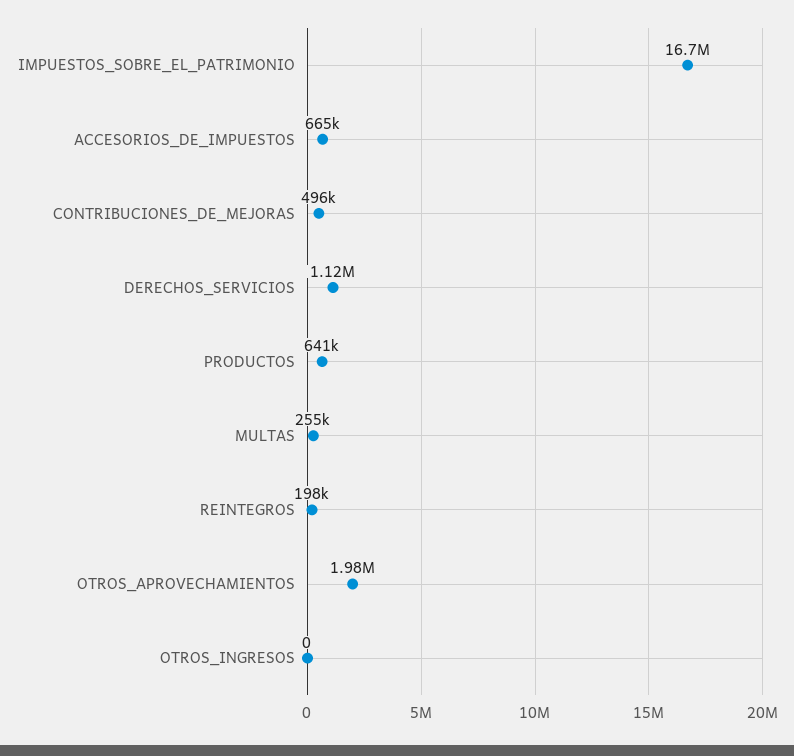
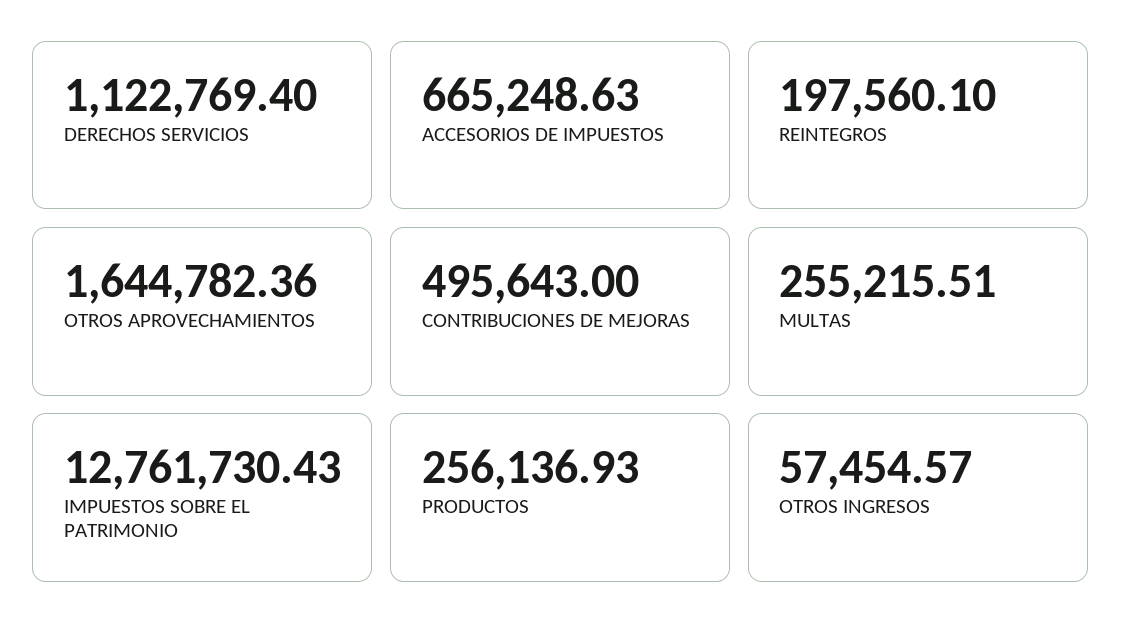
  {
-   "IMPUESTOS_SOBRE_EL_PATRIMONIO": 16700000,
+   "IMPUESTOS_SOBRE_EL_PATRIMONIO": 12761730.43,
    "ACCESORIOS_DE_IMPUESTOS": 665248.63,
    "CONTRIBUCIONES_DE_MEJORAS": 495643,
    "DERECHOS_SERVICIOS": 1122769.4,
-   "PRODUCTOS": 641000,
+   "PRODUCTOS": 256136.93,
    "MULTAS": 255215.51,
    "REINTEGROS": 197560.1,
-   "OTROS_APROVECHAMIENTOS": 1980000,
+   "OTROS_APROVECHAMIENTOS": 1644782.36,
-   "OTROS_INGRESOS": 0
+   "OTROS_INGRESOS": 57454.57
  }

